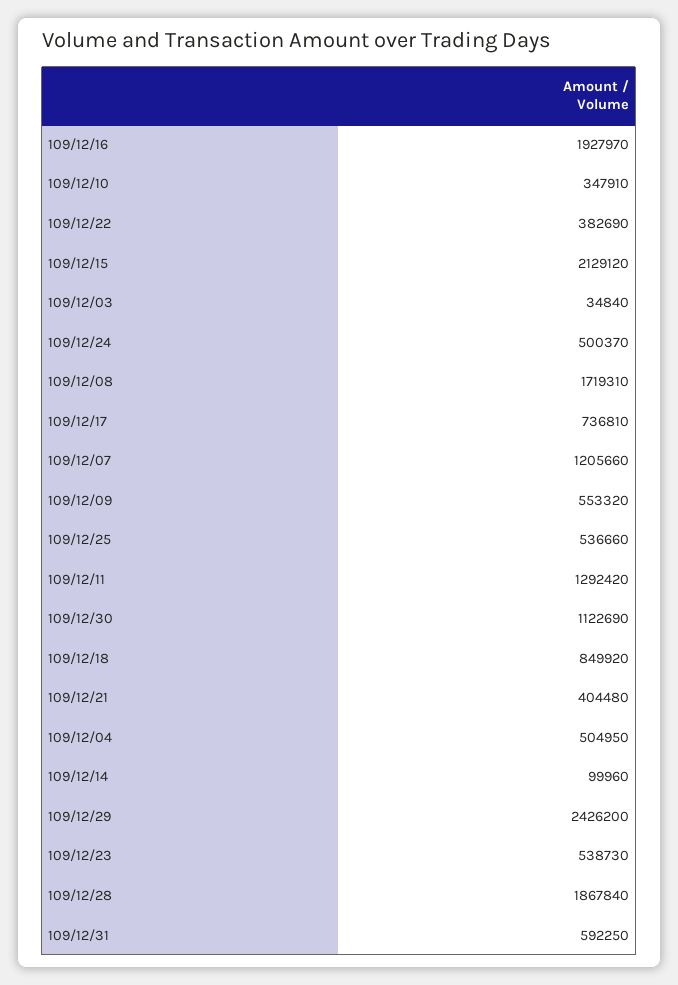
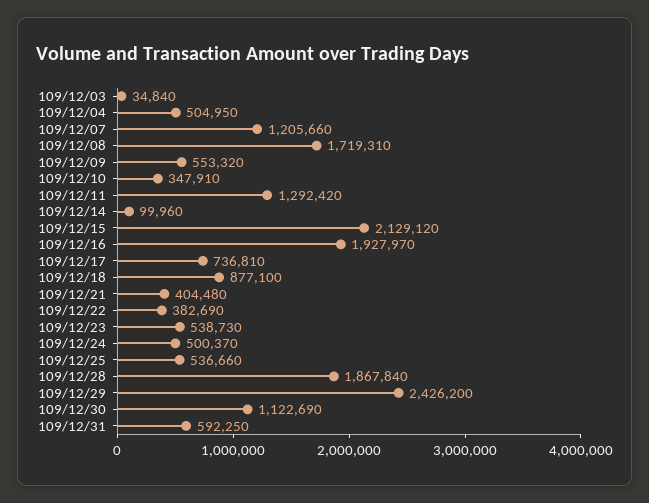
  {
    "109/12/16": 1927970,
    "109/12/10": 347910,
    "109/12/22": 382690,
    "109/12/15": 2129120,
    "109/12/03": 34840,
    "109/12/24": 500370,
    "109/12/08": 1719310,
    "109/12/17": 736810,
    "109/12/07": 1205660,
    "109/12/09": 553320,
    "109/12/25": 536660,
    "109/12/11": 1292420,
    "109/12/30": 1122690,
-   "109/12/18": 849920,
+   "109/12/18": 877100,
    "109/12/21": 404480,
    "109/12/04": 504950,
    "109/12/14": 99960,
    "109/12/29": 2426200,
    "109/12/23": 538730,
    "109/12/28": 1867840,
    "109/12/31": 592250
  }

